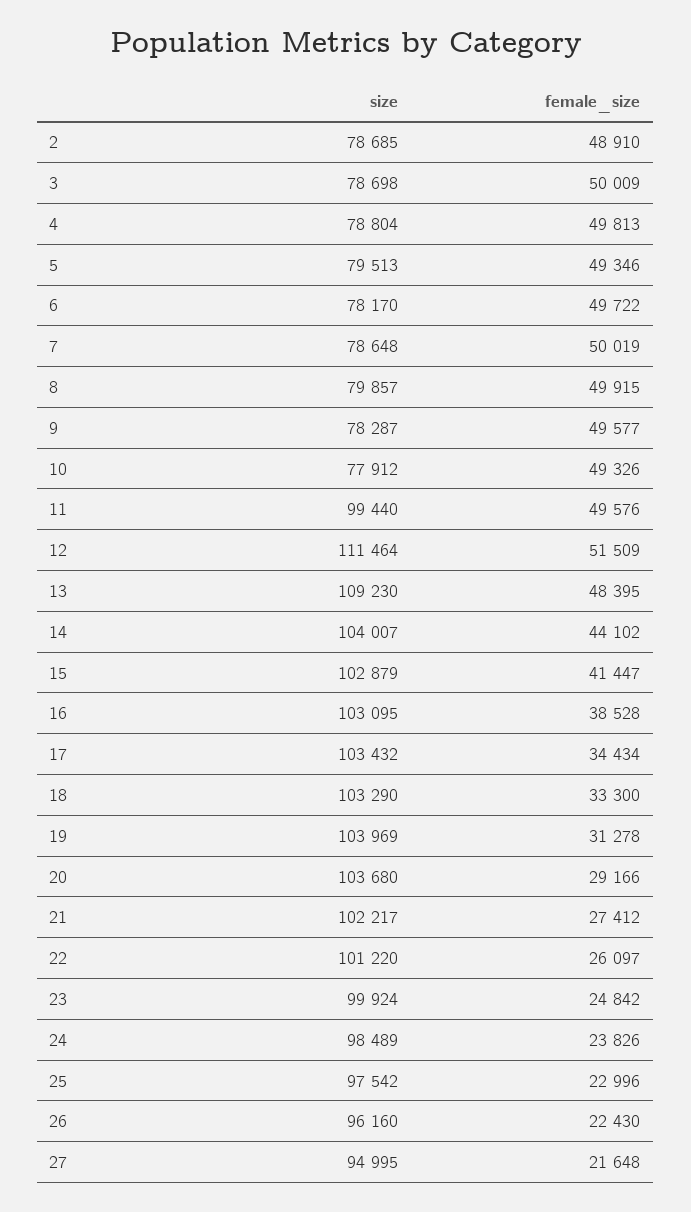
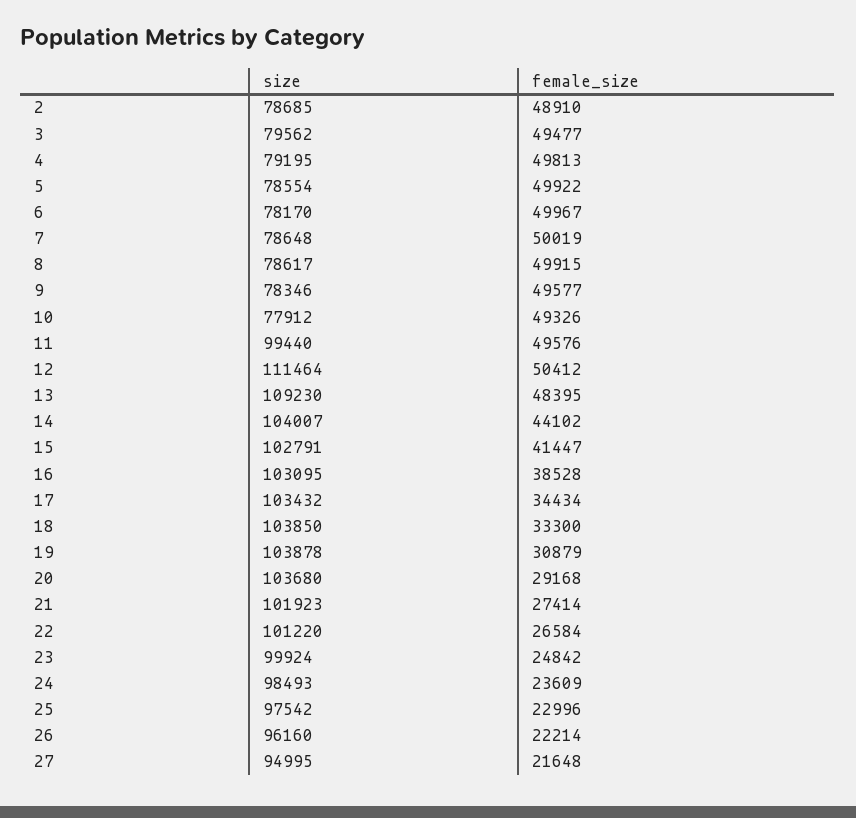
  {
    "size": {
      "2": 78685,
-     "3": 78698,
+     "3": 79562,
-     "4": 78804,
+     "4": 79195,
-     "5": 79513,
+     "5": 78554,
      "6": 78170,
      "7": 78648,
-     "8": 79857,
+     "8": 78617,
-     "9": 78287,
+     "9": 78346,
      "10": 77912,
      "11": 99440,
      "12": 111464,
      "13": 109230,
      "14": 104007,
-     "15": 102879,
+     "15": 102791,
      "16": 103095,
      "17": 103432,
-     "18": 103290,
+     "18": 103850,
-     "19": 103969,
+     "19": 103878,
      "20": 103680,
-     "21": 102217,
+     "21": 101923,
      "22": 101220,
      "23": 99924,
-     "24": 98489,
+     "24": 98493,
      "25": 97542,
      "26": 96160,
      "27": 94995
    },
    "female_size": {
      "2": 48910,
-     "3": 50009,
+     "3": 49477,
      "4": 49813,
-     "5": 49346,
+     "5": 49922,
-     "6": 49722,
+     "6": 49967,
      "7": 50019,
      "8": 49915,
      "9": 49577,
      "10": 49326,
      "11": 49576,
-     "12": 51509,
+     "12": 50412,
      "13": 48395,
      "14": 44102,
      "15": 41447,
      "16": 38528,
      "17": 34434,
      "18": 33300,
-     "19": 31278,
+     "19": 30879,
-     "20": 29166,
+     "20": 29168,
-     "21": 27412,
+     "21": 27414,
-     "22": 26097,
+     "22": 26584,
      "23": 24842,
-     "24": 23826,
+     "24": 23609,
      "25": 22996,
-     "26": 22430,
+     "26": 22214,
      "27": 21648
    }
  }

